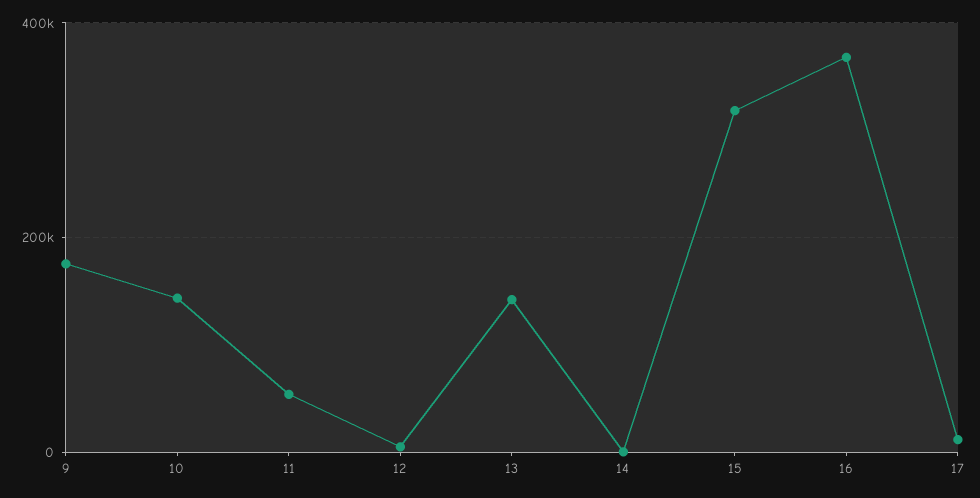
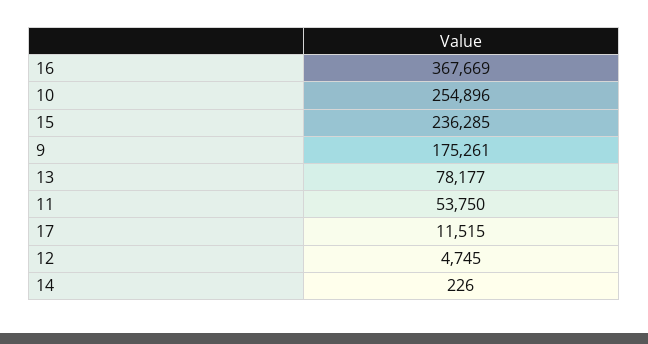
  {
    "9": 175261,
-   "10": 140000,
+   "10": 254896,
    "11": 53750,
    "12": 4745,
-   "13": 140000,
+   "13": 78177,
    "14": 226,
-   "15": 320000,
+   "15": 236285,
    "16": 367669,
    "17": 11515
  }

